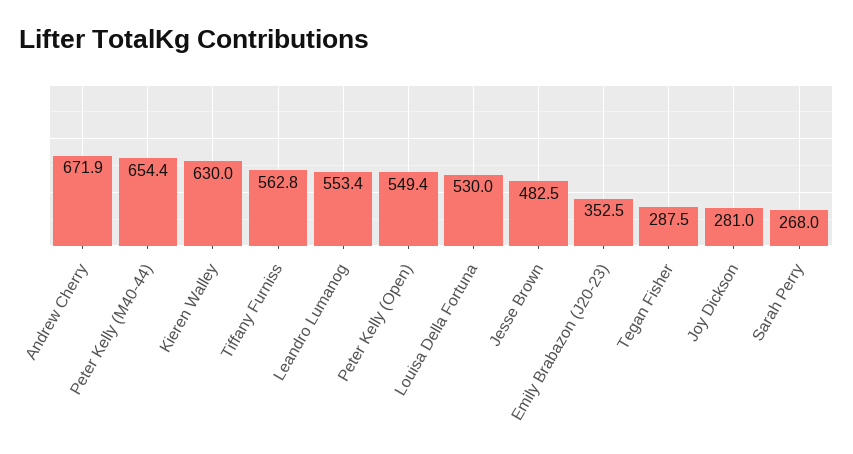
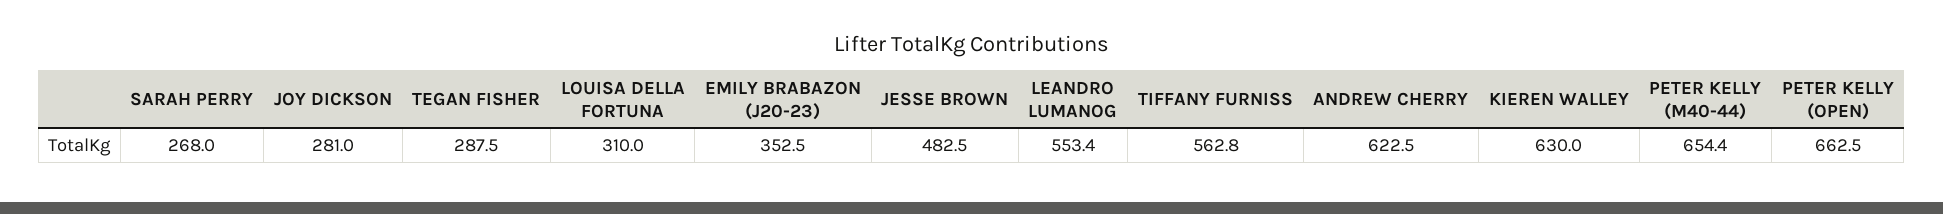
  {
-   "Andrew Cherry": 671.9,
+   "Andrew Cherry": 622.5,
    "Peter Kelly (M40-44)": 654.4,
    "Kieren Walley": 630,
    "Tiffany Furniss": 562.8,
    "Leandro Lumanog": 553.4,
-   "Peter Kelly (Open)": 549.4,
+   "Peter Kelly (Open)": 662.5,
-   "Louisa Della Fortuna": 530,
+   "Louisa Della Fortuna": 310,
    "Jesse Brown": 482.5,
    "Emily Brabazon (J20-23)": 352.5,
    "Tegan Fisher": 287.5,
    "Joy Dickson": 281,
    "Sarah Perry": 268
  }

